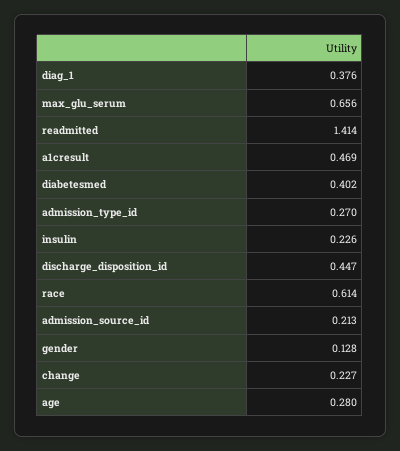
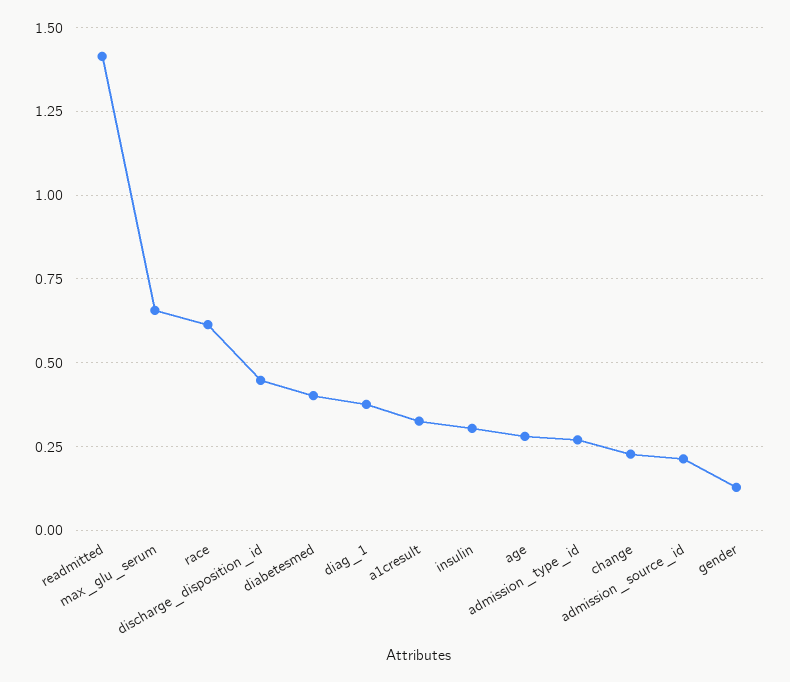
  {
    "diag_1": 0.376,
    "max_glu_serum": 0.656,
    "readmitted": 1.414,
-   "a1cresult": 0.469,
+   "a1cresult": 0.325,
    "diabetesmed": 0.402,
    "admission_type_id": 0.27,
-   "insulin": 0.226,
+   "insulin": 0.3,
    "discharge_disposition_id": 0.447,
    "race": 0.614,
    "admission_source_id": 0.213,
    "gender": 0.128,
    "change": 0.227,
    "age": 0.28
  }

